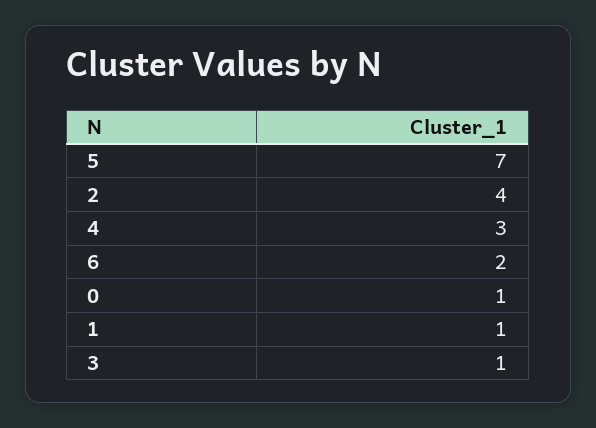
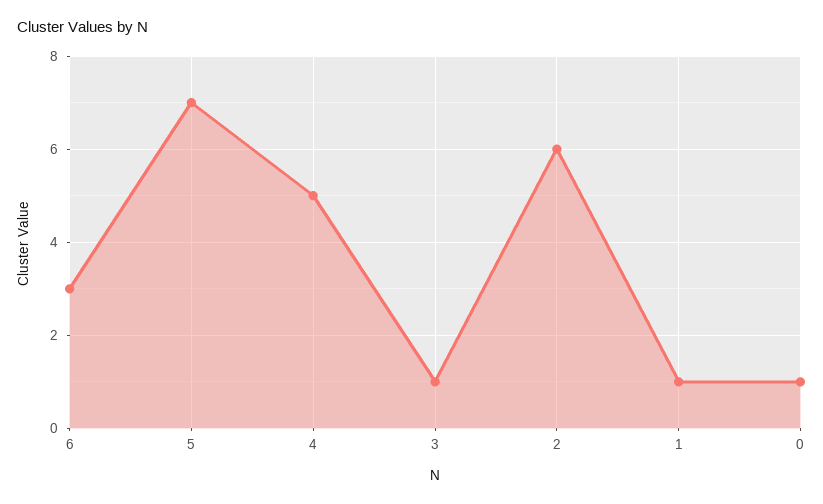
  {
    "5": 7,
-   "2": 4,
+   "2": 6,
-   "4": 3,
+   "4": 5,
-   "6": 2,
+   "6": 3,
    "0": 1,
    "1": 1,
    "3": 1
  }

